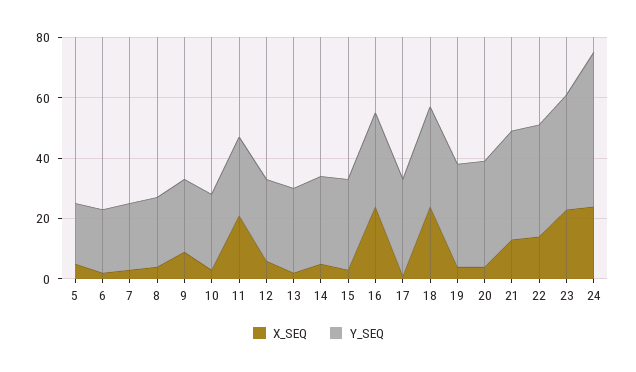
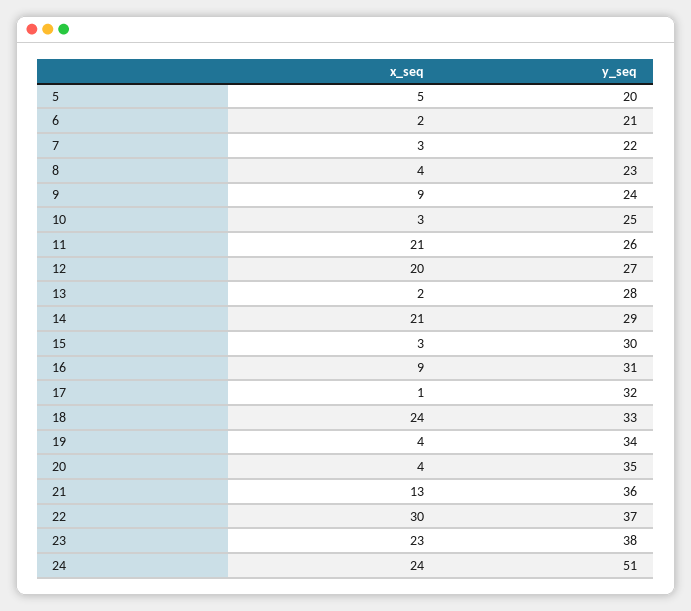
  {
    "X_SEQ": {
      "5": 5,
      "6": 2,
      "7": 3,
      "8": 4,
      "9": 9,
      "10": 3,
      "11": 21,
-     "12": 5,
+     "12": 20,
      "13": 2,
-     "14": 5,
+     "14": 21,
      "15": 3,
-     "16": 25,
+     "16": 9,
      "17": 1,
      "18": 24,
      "19": 4,
      "20": 4,
      "21": 13,
-     "22": 15,
+     "22": 30,
      "23": 23,
      "24": 24
    },
    "Y_SEQ": {
      "5": 20,
      "6": 21,
      "7": 22,
      "8": 23,
      "9": 24,
      "10": 25,
      "11": 26,
      "12": 27,
      "13": 28,
      "14": 29,
      "15": 30,
      "16": 31,
      "17": 32,
      "18": 33,
      "19": 34,
      "20": 35,
      "21": 36,
      "22": 37,
      "23": 38,
      "24": 51
    }
  }

